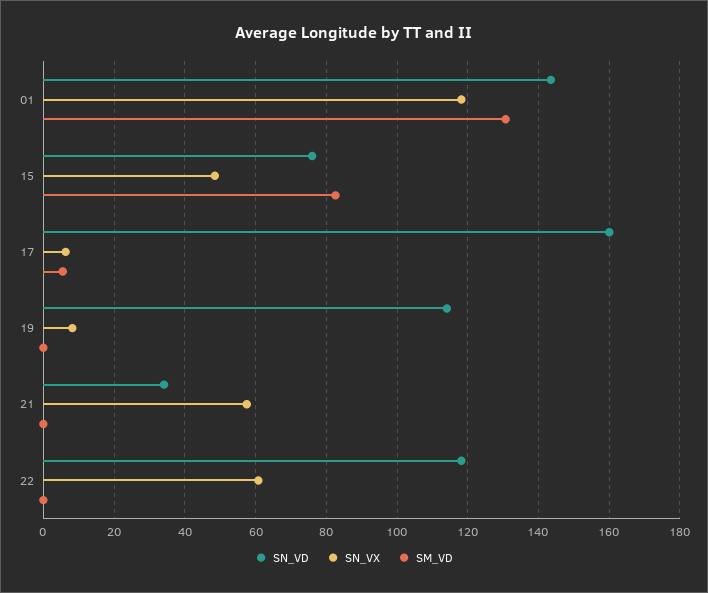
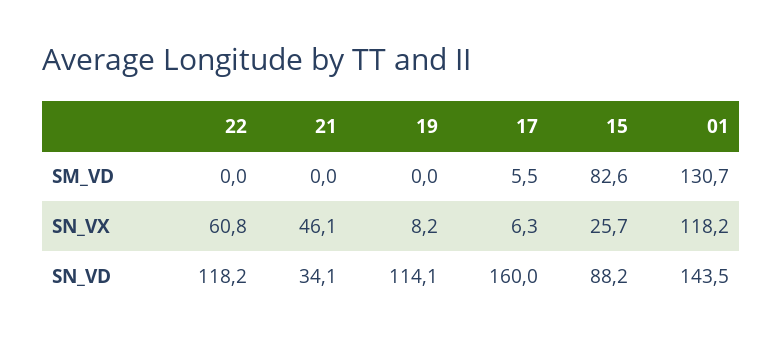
  {
    "SN_VD": {
      "01": 143.5,
-     "15": 76,
+     "15": 88.2,
      "17": 160,
      "19": 114.1,
      "21": 34.1,
      "22": 118.2
    },
    "SN_VX": {
      "01": 118.2,
-     "15": 48,
+     "15": 25.7,
      "17": 6.3,
      "19": 8.2,
-     "21": 58,
+     "21": 46.1,
      "22": 60.8
    },
    "SM_VD": {
      "01": 130.7,
      "15": 82.6,
      "17": 5.5,
      "19": 0,
      "21": 0,
      "22": 0
    }
  }

